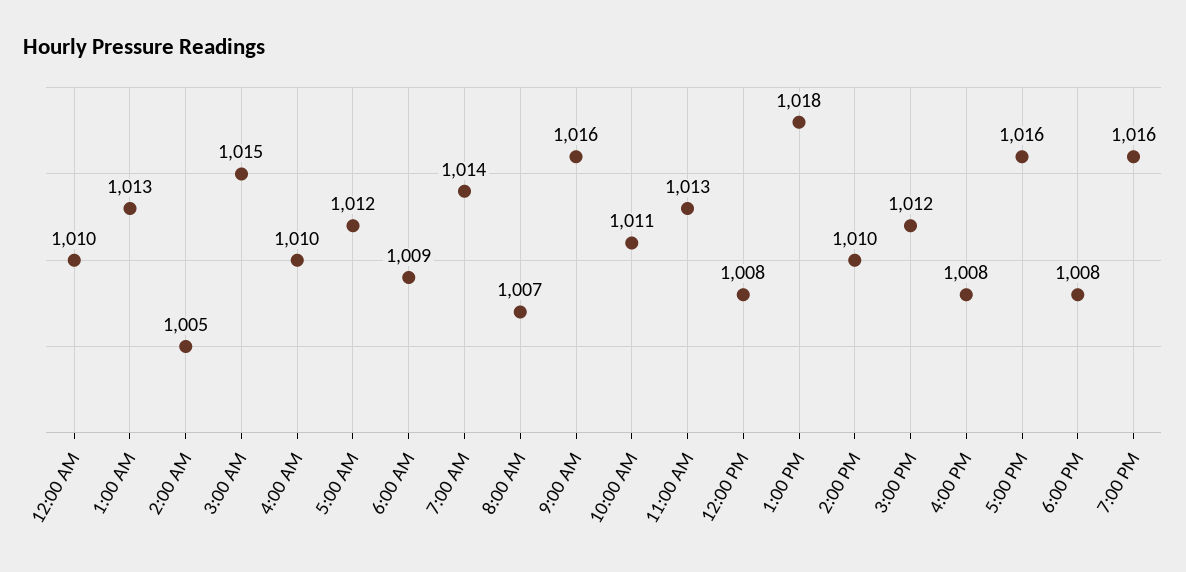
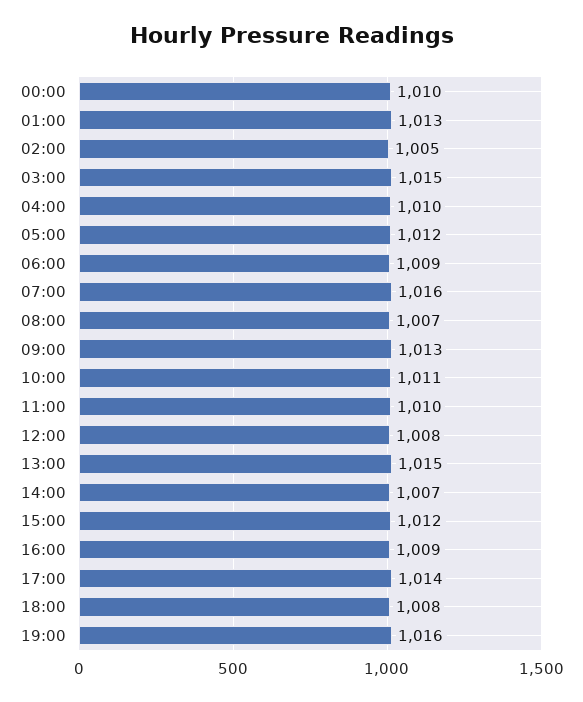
  {
    "12:00 AM": 1010,
    "1:00 AM": 1013,
    "2:00 AM": 1005,
    "3:00 AM": 1015,
    "4:00 AM": 1010,
    "5:00 AM": 1012,
    "6:00 AM": 1009,
-   "7:00 AM": 1014,
+   "7:00 AM": 1016,
    "8:00 AM": 1007,
-   "9:00 AM": 1016,
+   "9:00 AM": 1013,
    "10:00 AM": 1011,
-   "11:00 AM": 1013,
+   "11:00 AM": 1010,
    "12:00 PM": 1008,
-   "1:00 PM": 1018,
+   "1:00 PM": 1015,
-   "2:00 PM": 1010,
+   "2:00 PM": 1007,
    "3:00 PM": 1012,
-   "4:00 PM": 1008,
+   "4:00 PM": 1009,
-   "5:00 PM": 1016,
+   "5:00 PM": 1014,
    "6:00 PM": 1008,
    "7:00 PM": 1016
  }

